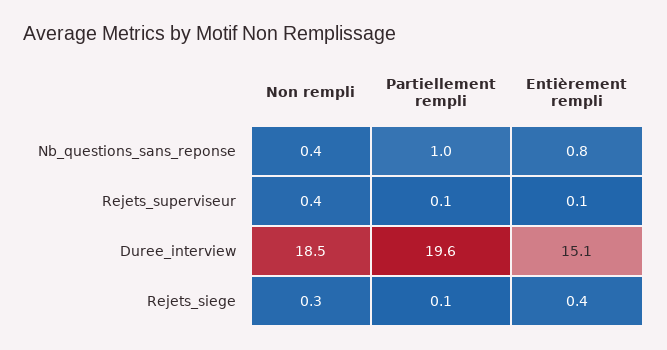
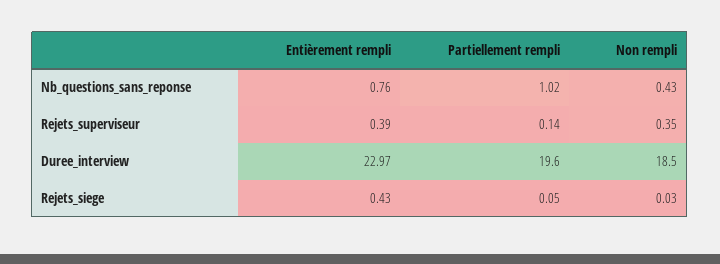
  {
    "Non rempli": {
      "Nb_questions_sans_reponse": 0.43,
      "Rejets_superviseur": 0.35,
      "Duree_interview": 18.5,
-     "Rejets_siege": 0.3
+     "Rejets_siege": 0.03
    },
    "Partiellement rempli": {
      "Nb_questions_sans_reponse": 1.02,
      "Rejets_superviseur": 0.14,
      "Duree_interview": 19.6,
      "Rejets_siege": 0.05
    },
    "Entièrement rempli": {
      "Nb_questions_sans_reponse": 0.76,
-     "Rejets_superviseur": 0.1,
+     "Rejets_superviseur": 0.39,
-     "Duree_interview": 15.1,
+     "Duree_interview": 22.97,
      "Rejets_siege": 0.43
    }
  }

